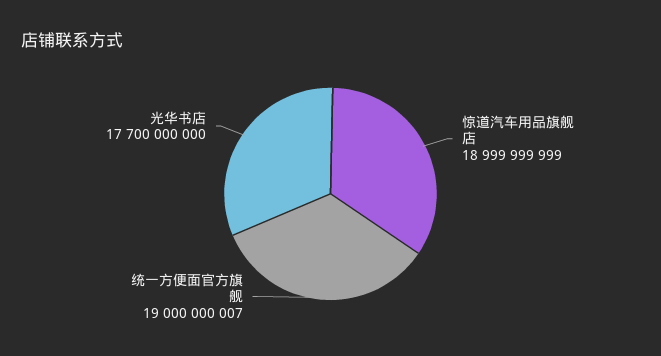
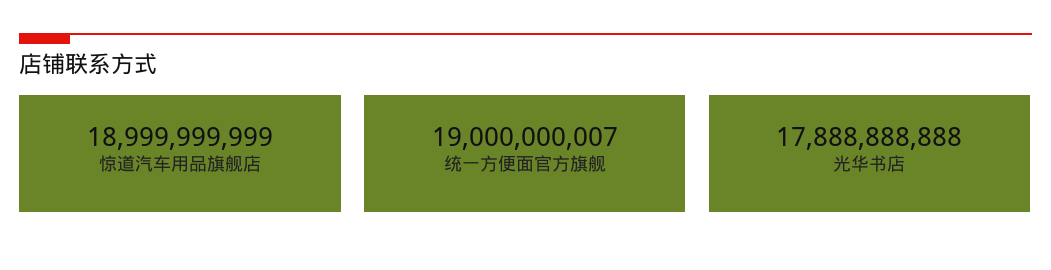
  {
    "惊道汽车用品旗舰店": 18999999999,
    "统一方便面官方旗舰": 19000000007,
-   "光华书店": 17700000000
+   "光华书店": 17888888888
  }

